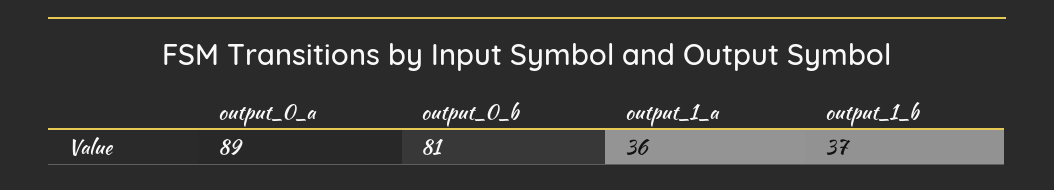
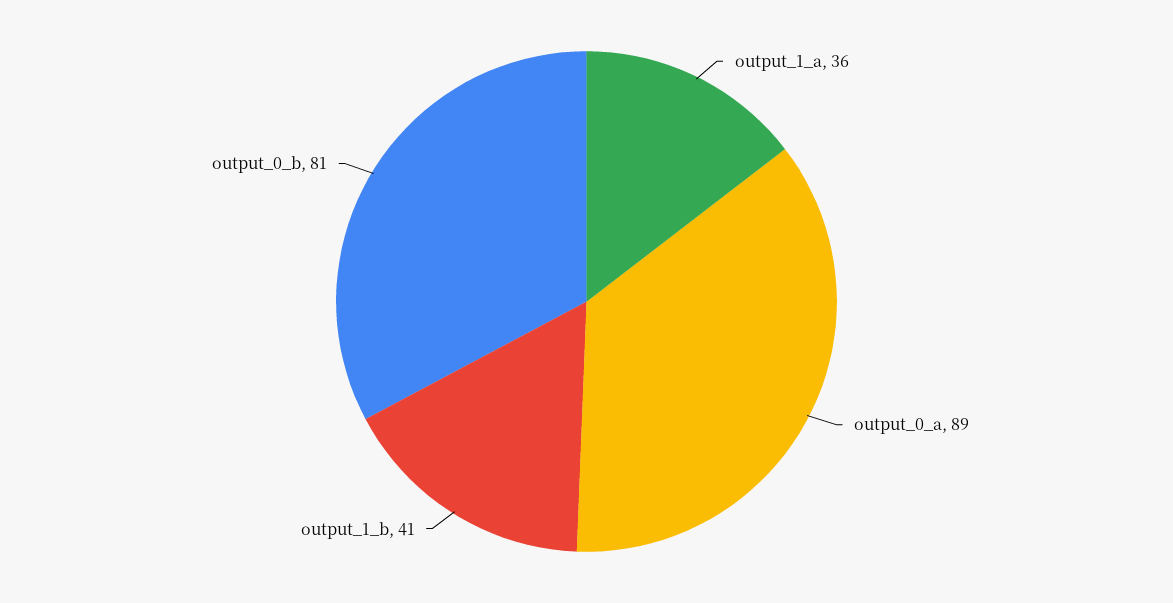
  {
    "output_0_a": 89,
    "output_0_b": 81,
    "output_1_a": 36,
-   "output_1_b": 37
+   "output_1_b": 41
  }

